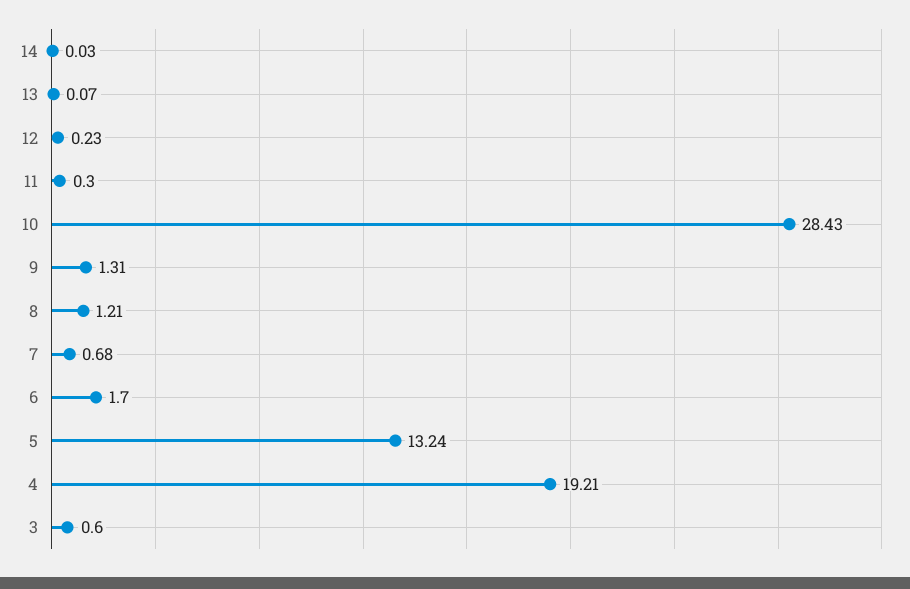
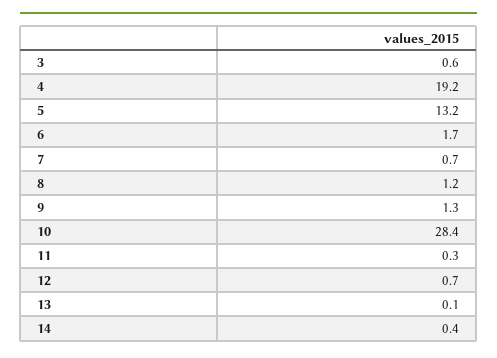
  {
-   "14": 0.03,
+   "14": 0.4,
    "13": 0.07,
-   "12": 0.23,
+   "12": 0.7,
    "11": 0.3,
    "10": 28.43,
    "9": 1.31,
    "8": 1.21,
    "7": 0.68,
    "6": 1.7,
    "5": 13.24,
    "4": 19.21,
    "3": 0.6
  }

